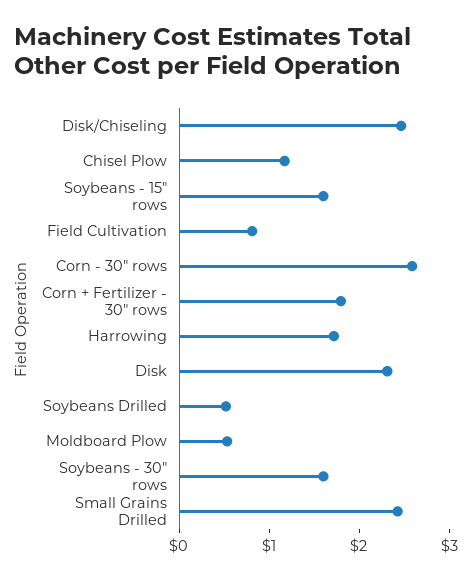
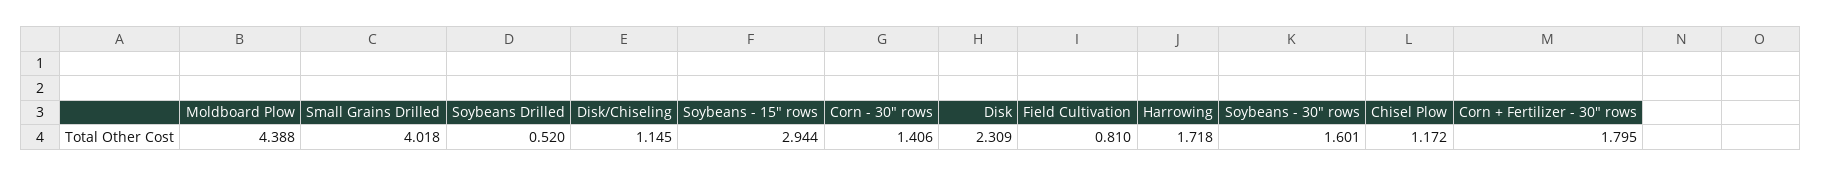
  {
-   "Disk/Chiseling": 2.4,
+   "Disk/Chiseling": 1.145,
    "Chisel Plow": 1.172,
-   "Soybeans - 15\" rows": 1.6,
+   "Soybeans - 15\" rows": 2.944,
    "Field Cultivation": 0.81,
-   "Corn - 30\" rows": 2.6,
+   "Corn - 30\" rows": 1.406,
    "Corn + Fertilizer - 30\" rows": 1.795,
    "Harrowing": 1.718,
    "Disk": 2.309,
    "Soybeans Drilled": 0.52,
-   "Moldboard Plow": 0.6,
+   "Moldboard Plow": 4.388,
    "Soybeans - 30\" rows": 1.601,
-   "Small Grains Drilled": 2.4
+   "Small Grains Drilled": 4.018
  }

